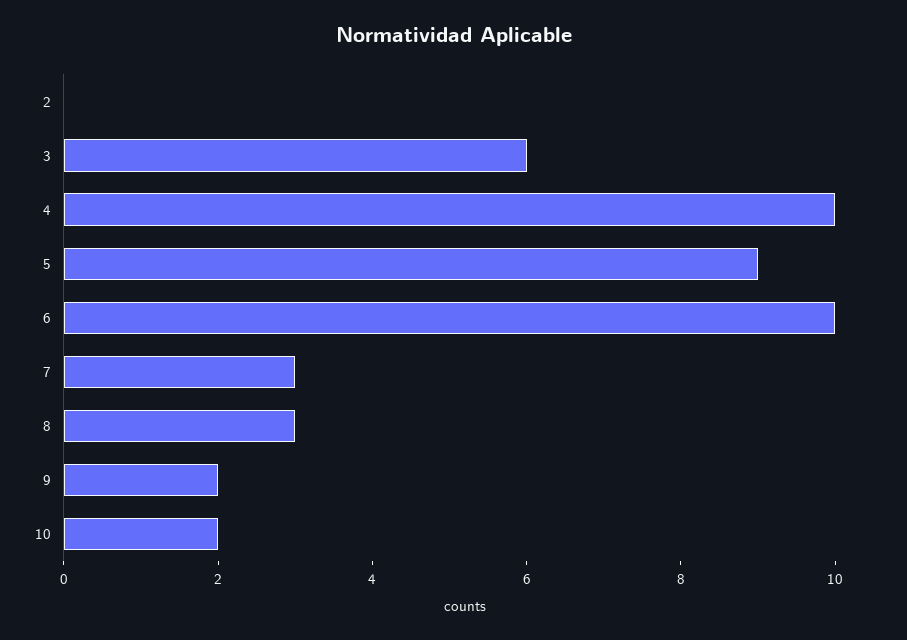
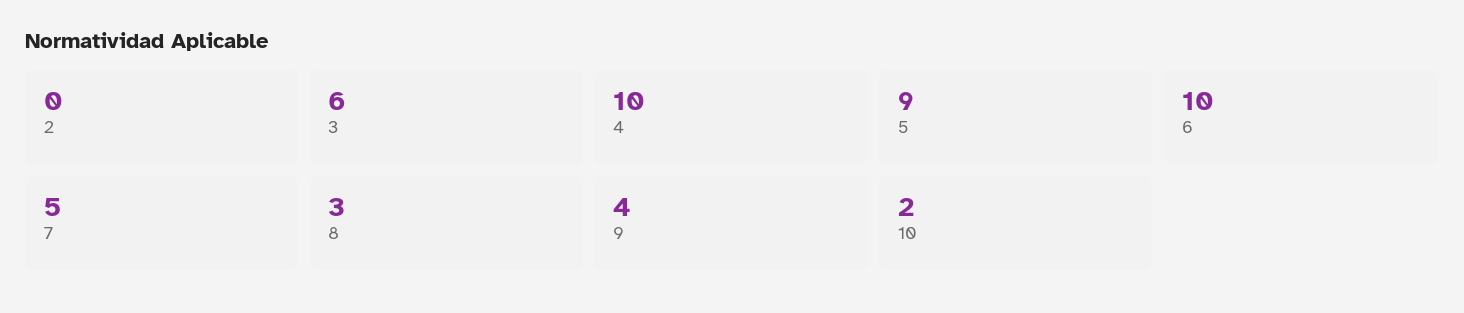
  {
    "2": 0,
    "3": 6,
    "4": 10,
    "5": 9,
    "6": 10,
-   "7": 3,
+   "7": 5,
    "8": 3,
-   "9": 2,
+   "9": 4,
    "10": 2
  }

